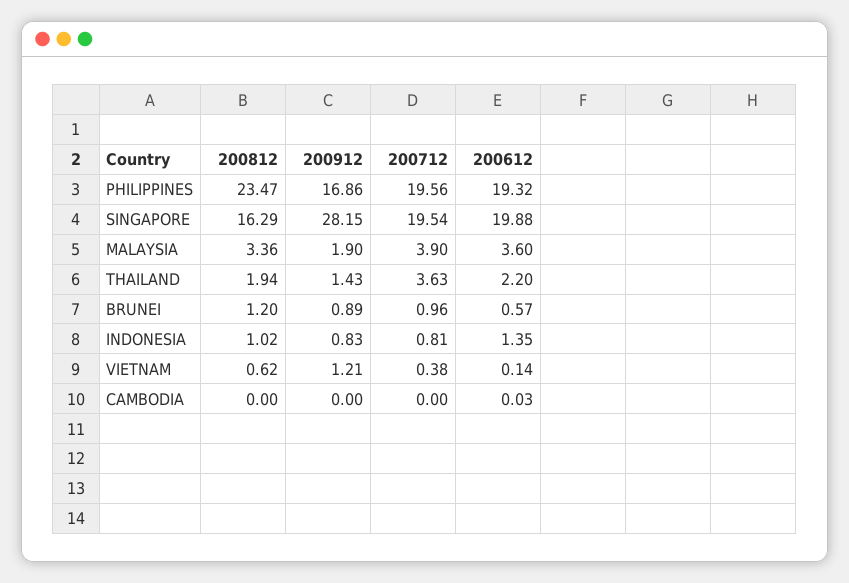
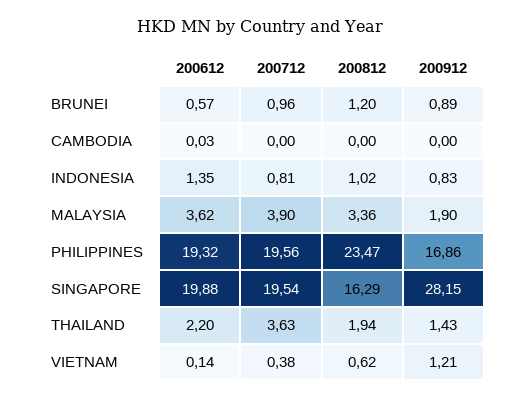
  {
    "200812": {
      "PHILIPPINES": 23.47,
      "SINGAPORE": 16.29,
      "MALAYSIA": 3.36,
      "THAILAND": 1.94,
      "BRUNEI": 1.2,
      "INDONESIA": 1.02,
      "VIETNAM": 0.62,
      "CAMBODIA": 0
    },
    "200912": {
      "PHILIPPINES": 16.86,
      "SINGAPORE": 28.15,
      "MALAYSIA": 1.9,
      "THAILAND": 1.43,
      "BRUNEI": 0.89,
      "INDONESIA": 0.83,
      "VIETNAM": 1.21,
      "CAMBODIA": 0
    },
    "200712": {
      "PHILIPPINES": 19.56,
      "SINGAPORE": 19.54,
      "MALAYSIA": 3.9,
      "THAILAND": 3.63,
      "BRUNEI": 0.96,
      "INDONESIA": 0.81,
      "VIETNAM": 0.38,
      "CAMBODIA": 0
    },
    "200612": {
      "PHILIPPINES": 19.32,
      "SINGAPORE": 19.88,
-     "MALAYSIA": 3.6,
+     "MALAYSIA": 3.62,
      "THAILAND": 2.2,
      "BRUNEI": 0.57,
      "INDONESIA": 1.35,
      "VIETNAM": 0.14,
      "CAMBODIA": 0.03
    }
  }

